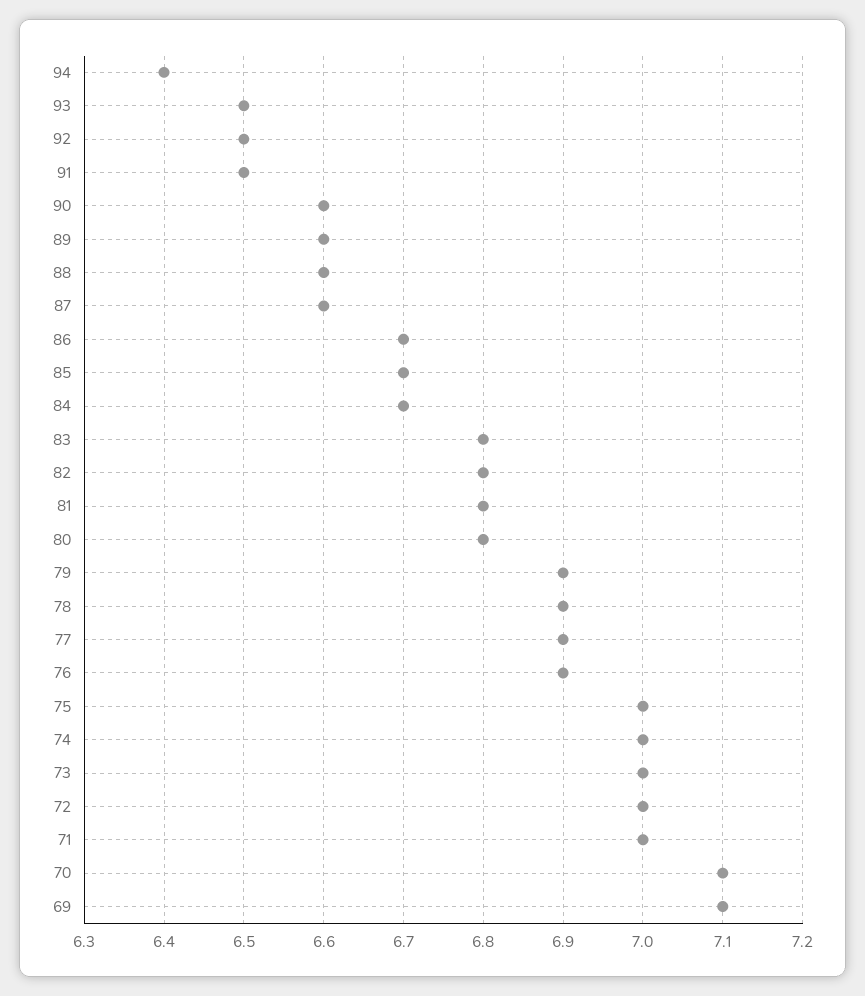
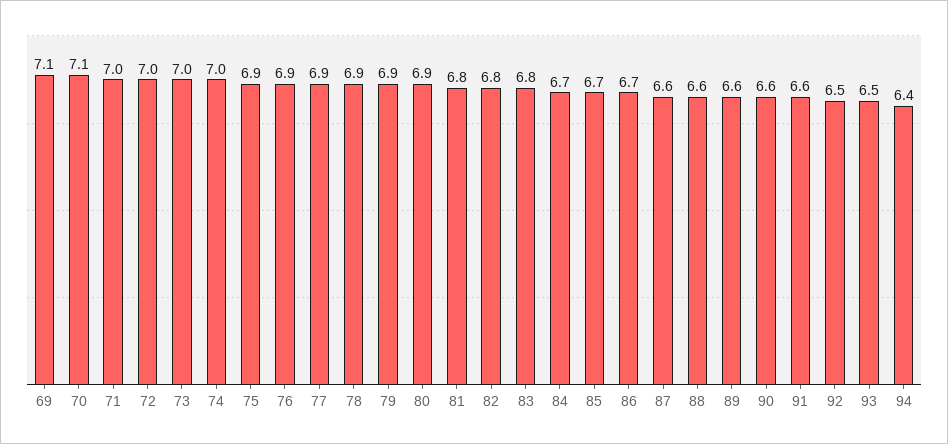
  {
    "94": 6.4,
    "93": 6.5,
    "92": 6.5,
-   "91": 6.5,
+   "91": 6.6,
    "90": 6.6,
    "89": 6.6,
    "88": 6.6,
    "87": 6.6,
    "86": 6.7,
    "85": 6.7,
    "84": 6.7,
    "83": 6.8,
    "82": 6.8,
    "81": 6.8,
-   "80": 6.8,
+   "80": 6.9,
    "79": 6.9,
    "78": 6.9,
    "77": 6.9,
    "76": 6.9,
-   "75": 7,
+   "75": 6.9,
    "74": 7,
    "73": 7,
    "72": 7,
    "71": 7,
    "70": 7.1,
    "69": 7.1
  }

